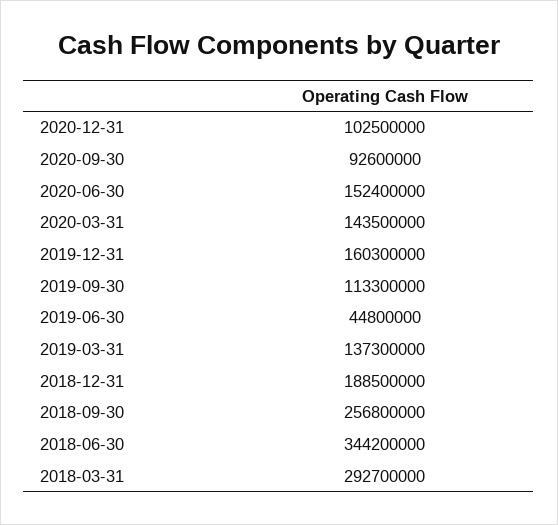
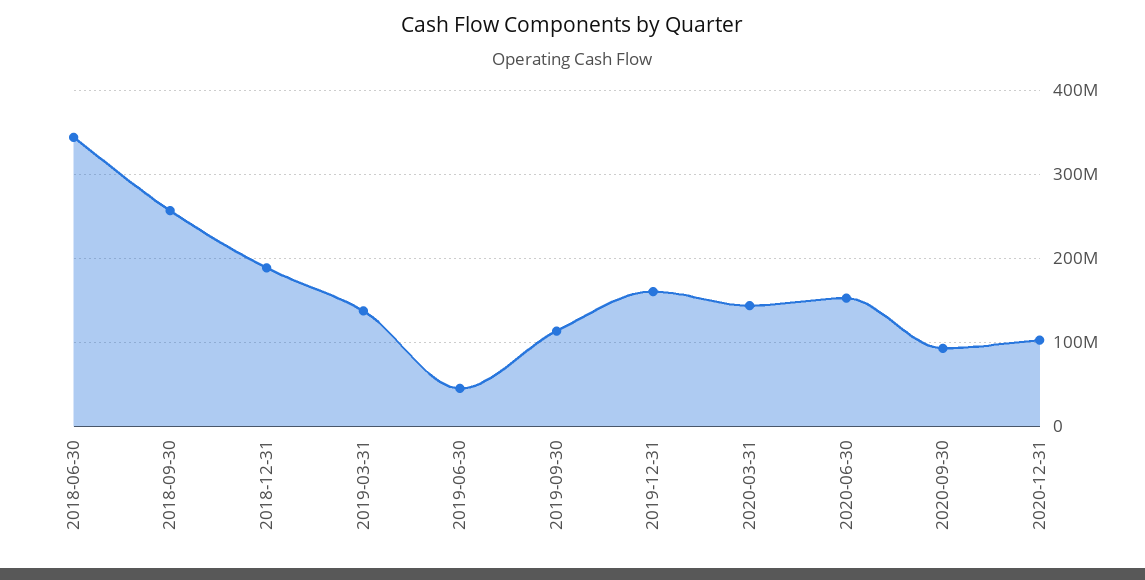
  {
    "2020-12-31": 102500000,
    "2020-09-30": 92600000,
    "2020-06-30": 152400000,
    "2020-03-31": 143500000,
    "2019-12-31": 160300000,
    "2019-09-30": 113300000,
    "2019-06-30": 44800000,
    "2019-03-31": 137300000,
    "2018-12-31": 188500000,
    "2018-09-30": 256800000,
-   "2018-06-30": 344200000,
+   "2018-06-30": 344200000
-   "2018-03-31": 292700000
  }

